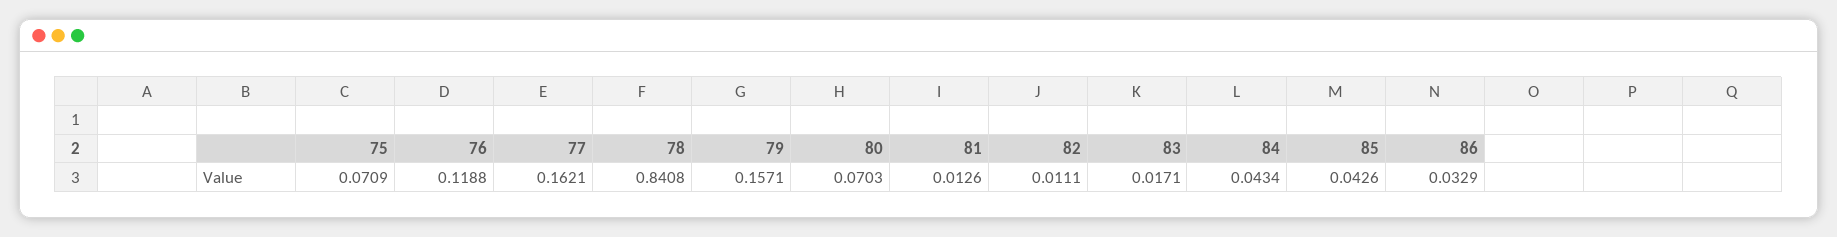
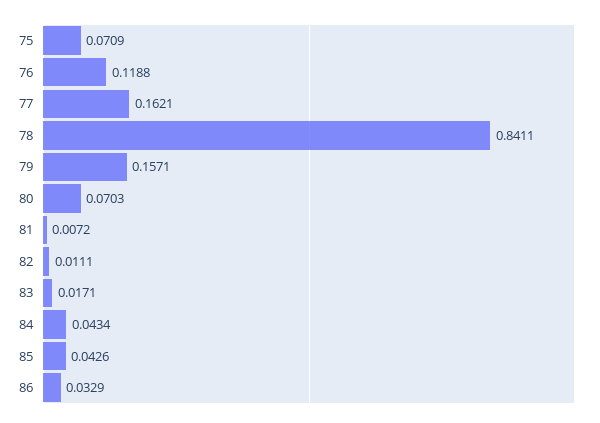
  {
    "75": 0.0709,
    "76": 0.1188,
    "77": 0.1621,
-   "78": 0.8408,
+   "78": 0.8411,
    "79": 0.1571,
    "80": 0.0703,
-   "81": 0.0126,
+   "81": 0.0072,
    "82": 0.0111,
    "83": 0.0171,
    "84": 0.0434,
    "85": 0.0426,
    "86": 0.0329
  }

